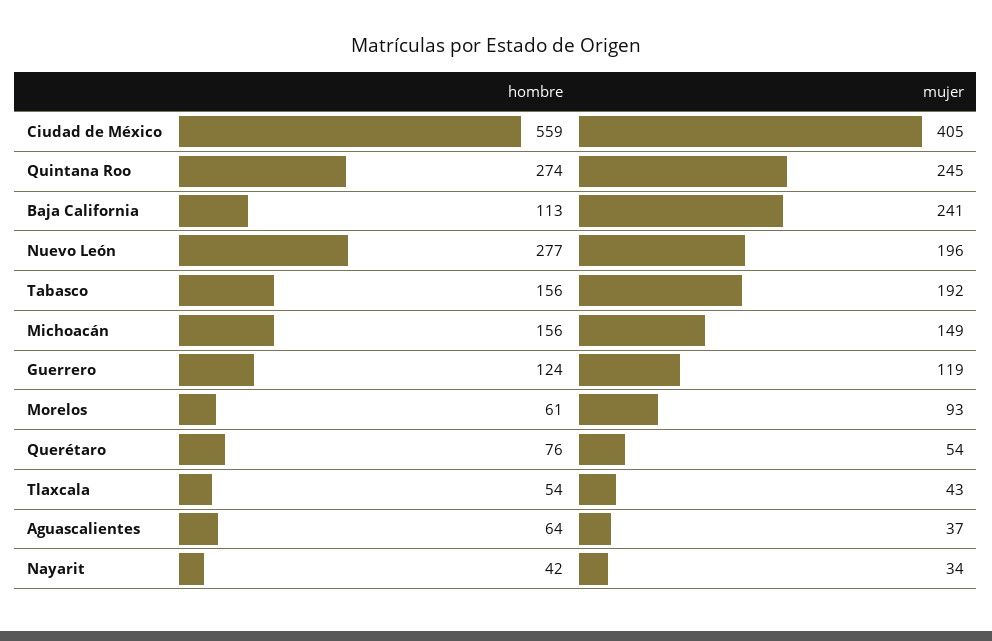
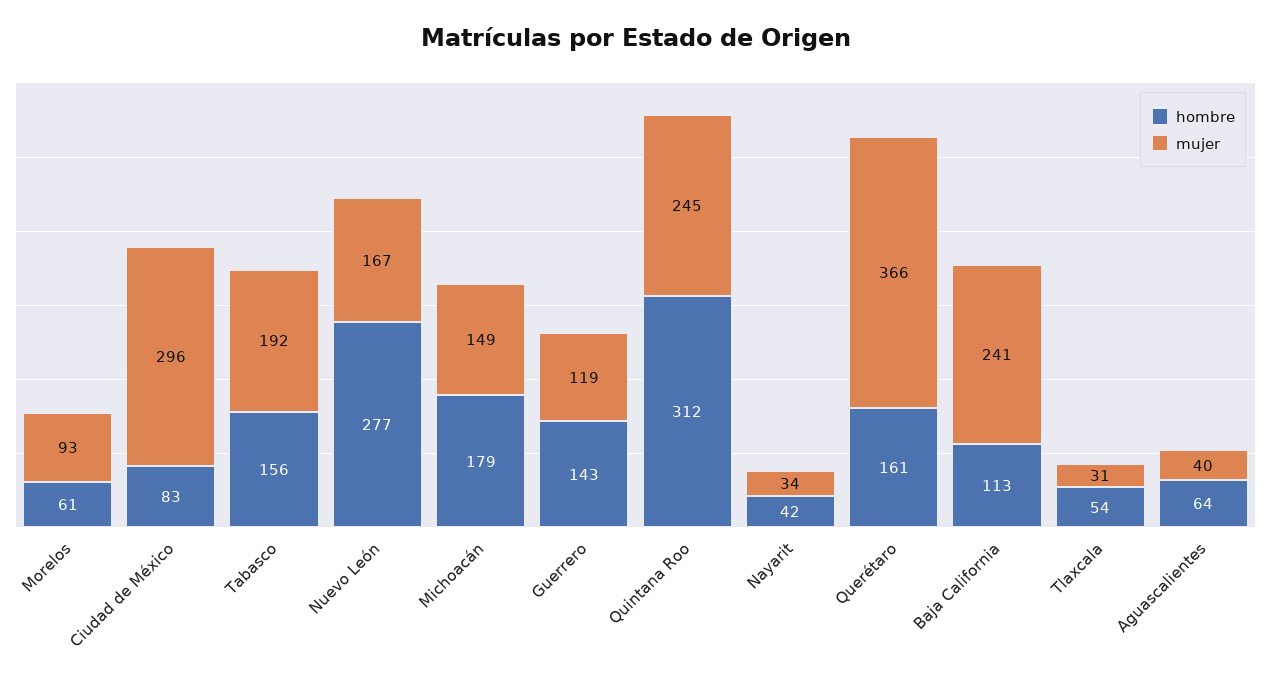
  {
    "hombre": {
-     "Ciudad de México": 559,
+     "Ciudad de México": 83,
-     "Quintana Roo": 274,
+     "Quintana Roo": 312,
      "Baja California": 113,
      "Nuevo León": 277,
      "Tabasco": 156,
-     "Michoacán": 156,
+     "Michoacán": 179,
-     "Guerrero": 124,
+     "Guerrero": 143,
      "Morelos": 61,
-     "Querétaro": 76,
+     "Querétaro": 161,
      "Tlaxcala": 54,
      "Aguascalientes": 64,
      "Nayarit": 42
    },
    "mujer": {
-     "Ciudad de México": 405,
+     "Ciudad de México": 296,
      "Quintana Roo": 245,
      "Baja California": 241,
-     "Nuevo León": 196,
+     "Nuevo León": 167,
      "Tabasco": 192,
      "Michoacán": 149,
      "Guerrero": 119,
      "Morelos": 93,
-     "Querétaro": 54,
+     "Querétaro": 366,
-     "Tlaxcala": 43,
+     "Tlaxcala": 31,
-     "Aguascalientes": 37,
+     "Aguascalientes": 40,
      "Nayarit": 34
    }
  }

